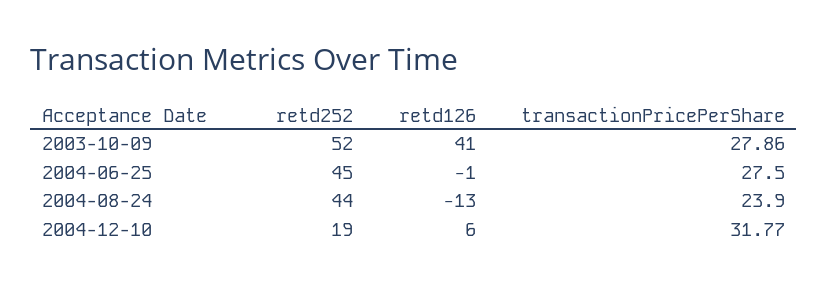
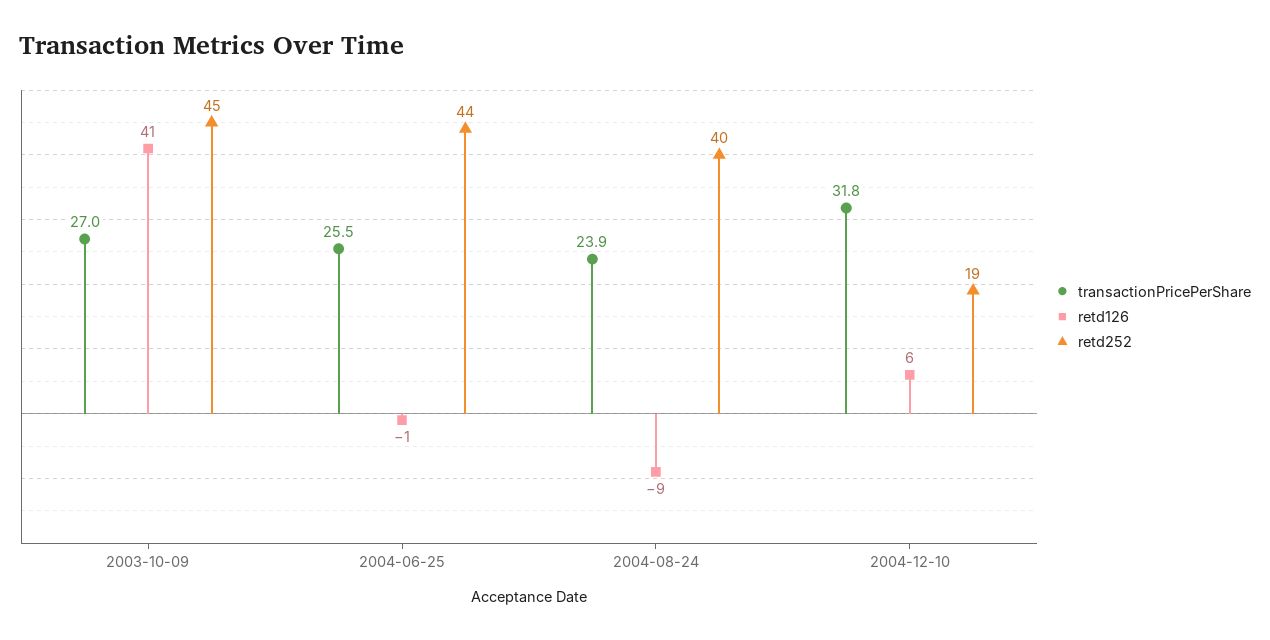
  {
    "retd252": {
-     "2003-10-09": 52,
+     "2003-10-09": 45,
-     "2004-06-25": 45,
+     "2004-06-25": 44,
-     "2004-08-24": 44,
+     "2004-08-24": 40,
      "2004-12-10": 19
    },
    "retd126": {
      "2003-10-09": 41,
      "2004-06-25": -1,
-     "2004-08-24": -13,
+     "2004-08-24": -9,
      "2004-12-10": 6
    },
    "transactionPricePerShare": {
-     "2003-10-09": 27.86,
+     "2003-10-09": 27,
-     "2004-06-25": 27.5,
+     "2004-06-25": 25.5,
      "2004-08-24": 23.9,
      "2004-12-10": 31.77
    }
  }

